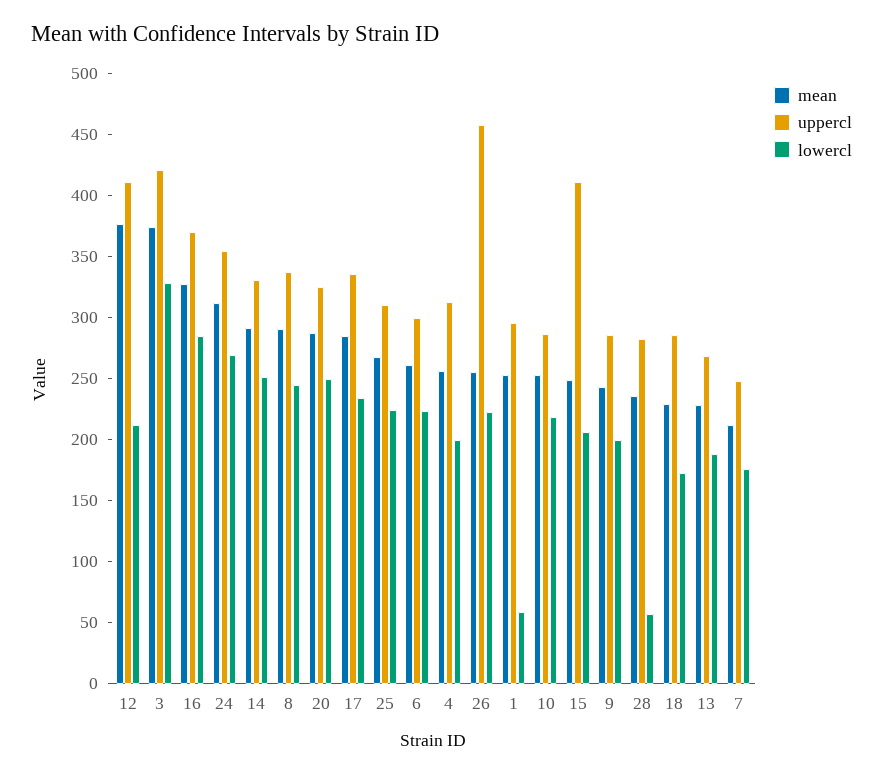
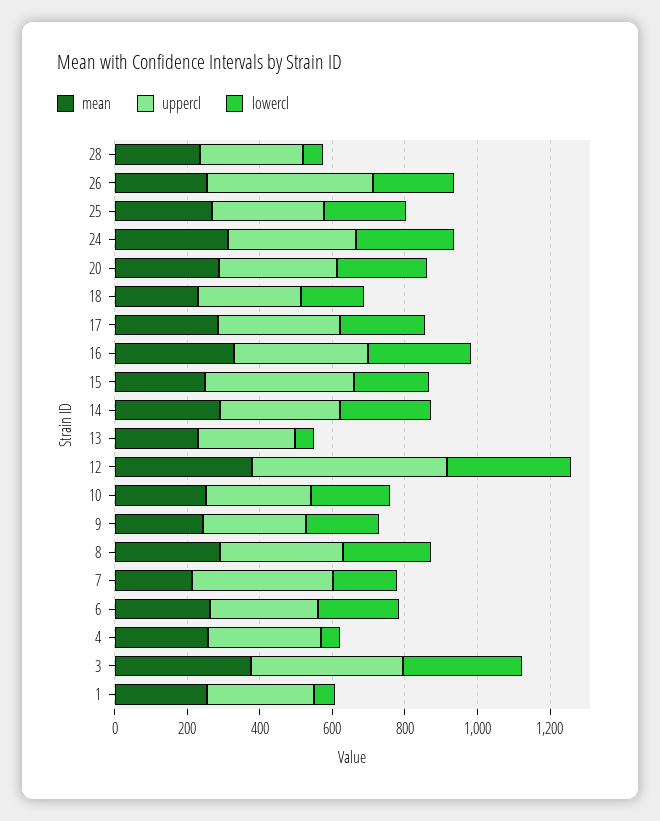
  {
    "mean": {
      "12": 380,
      "3": 370,
      "16": 330,
      "24": 310,
      "14": 290,
      "8": 290,
      "20": 290,
      "17": 290,
      "25": 270,
      "6": 260,
      "4": 260,
      "26": 260,
      "1": 250,
      "10": 250,
      "15": 250,
      "9": 240,
      "28": 240,
      "18": 230,
      "13": 230,
      "7": 210
    },
    "uppercl": {
-     "12": 410,
+     "12": 550,
      "3": 420,
      "16": 370,
      "24": 350,
      "14": 330,
      "8": 340,
      "20": 320,
      "17": 340,
      "25": 310,
      "6": 300,
      "4": 310,
      "26": 460,
      "1": 300,
      "10": 290,
      "15": 410,
      "9": 290,
      "28": 280,
      "18": 290,
      "13": 270,
-     "7": 250
+     "7": 400
    },
    "lowercl": {
-     "12": 210,
+     "12": 350,
      "3": 330,
      "16": 280,
      "24": 270,
      "14": 250,
      "8": 240,
      "20": 250,
      "17": 230,
      "25": 220,
      "6": 220,
-     "4": 200,
+     "4": 50,
      "26": 220,
      "1": 60,
      "10": 220,
      "15": 210,
      "9": 200,
      "28": 60,
      "18": 170,
-     "13": 190,
+     "13": 50,
      "7": 180
    }
  }

